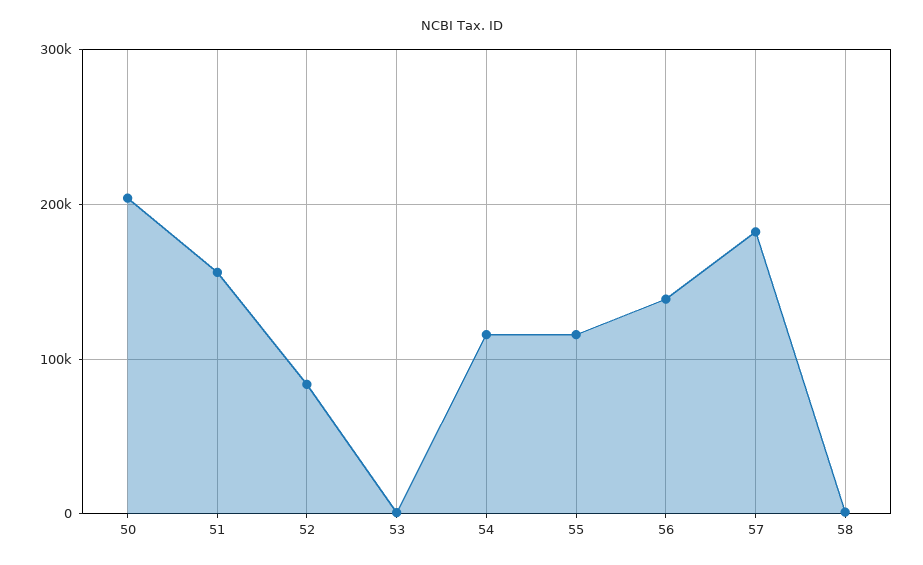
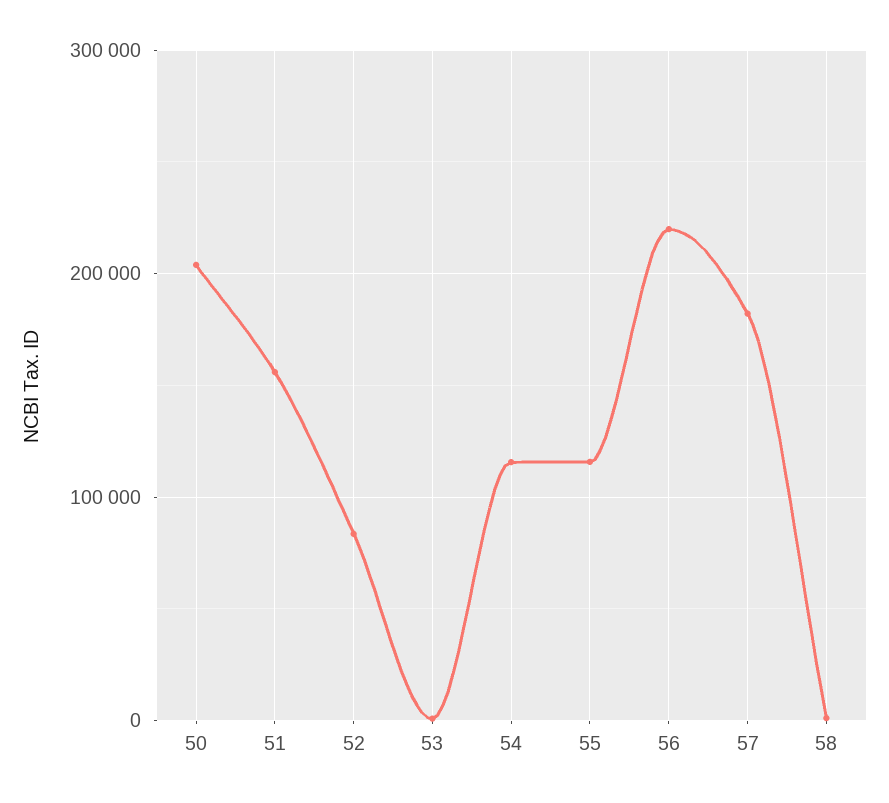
  {
    "50": 200000,
    "51": 160000,
    "52": 80000,
    "53": 0,
    "54": 120000,
    "55": 120000,
-   "56": 140000,
+   "56": 220000,
    "57": 180000,
    "58": 0
  }

